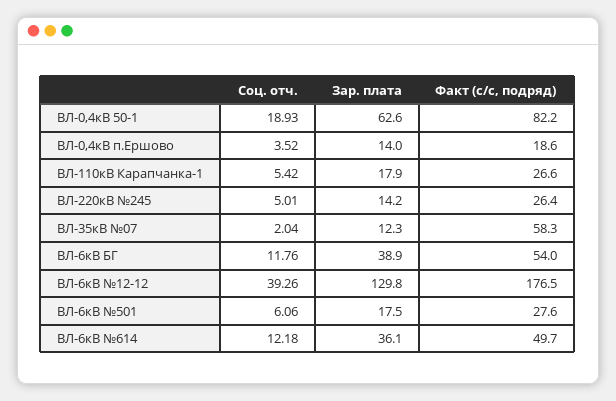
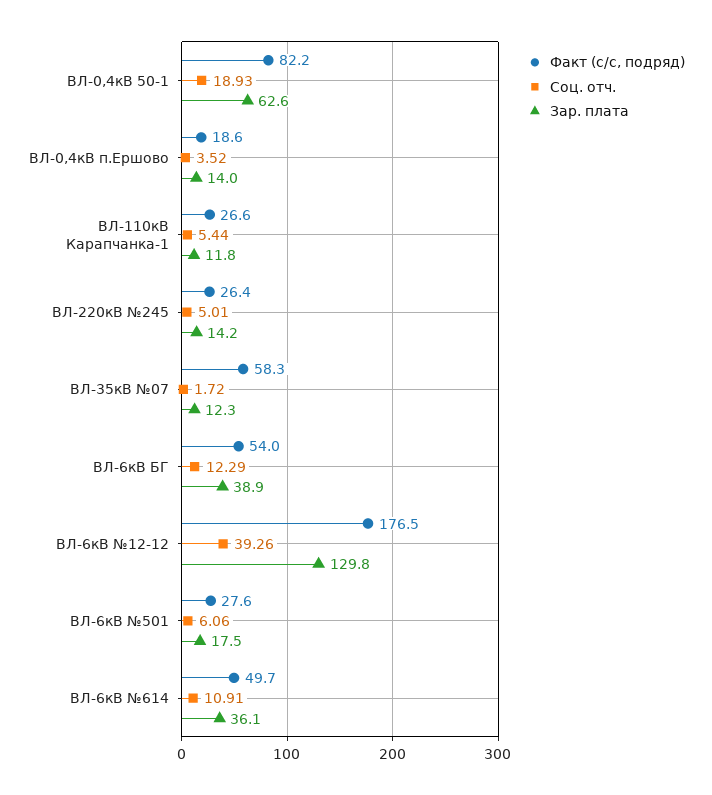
  {
    "Соц. отч.": {
      "ВЛ-0,4кВ 50-1": 18.93,
      "ВЛ-0,4кВ п.Ершово": 3.52,
-     "ВЛ-110кВ Карапчанка-1": 5.42,
+     "ВЛ-110кВ Карапчанка-1": 5.44,
      "ВЛ-220кВ №245": 5.01,
-     "ВЛ-35кВ №07": 2.04,
+     "ВЛ-35кВ №07": 1.72,
-     "ВЛ-6кВ БГ": 11.76,
+     "ВЛ-6кВ БГ": 12.29,
      "ВЛ-6кВ №12-12": 39.26,
      "ВЛ-6кВ №501": 6.06,
-     "ВЛ-6кВ №614": 12.18
+     "ВЛ-6кВ №614": 10.91
    },
    "Зар. плата": {
      "ВЛ-0,4кВ 50-1": 62.6,
      "ВЛ-0,4кВ п.Ершово": 14,
-     "ВЛ-110кВ Карапчанка-1": 17.9,
+     "ВЛ-110кВ Карапчанка-1": 11.8,
      "ВЛ-220кВ №245": 14.2,
      "ВЛ-35кВ №07": 12.3,
      "ВЛ-6кВ БГ": 38.9,
      "ВЛ-6кВ №12-12": 129.8,
      "ВЛ-6кВ №501": 17.5,
      "ВЛ-6кВ №614": 36.1
    },
    "Факт (с/с, подряд)": {
      "ВЛ-0,4кВ 50-1": 82.2,
      "ВЛ-0,4кВ п.Ершово": 18.6,
      "ВЛ-110кВ Карапчанка-1": 26.6,
      "ВЛ-220кВ №245": 26.4,
      "ВЛ-35кВ №07": 58.3,
      "ВЛ-6кВ БГ": 54,
      "ВЛ-6кВ №12-12": 176.5,
      "ВЛ-6кВ №501": 27.6,
      "ВЛ-6кВ №614": 49.7
    }
  }

